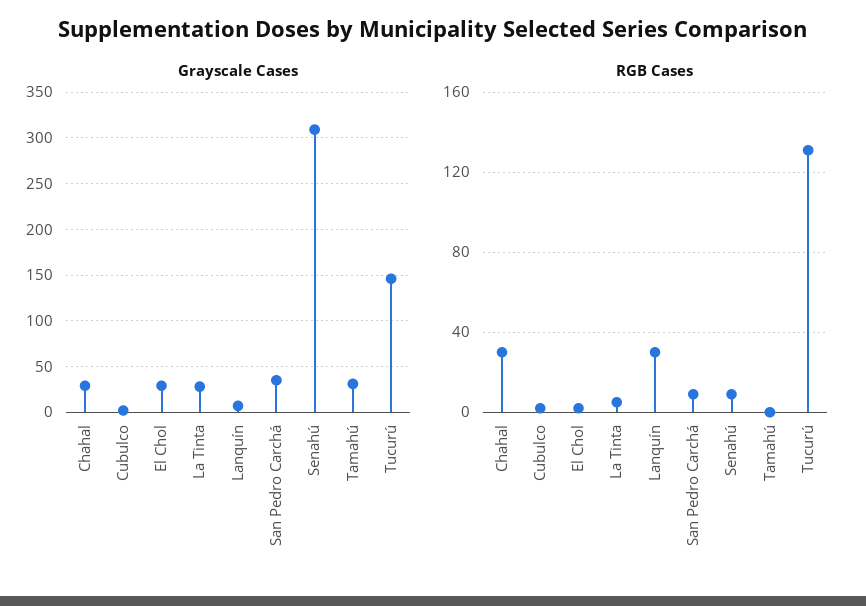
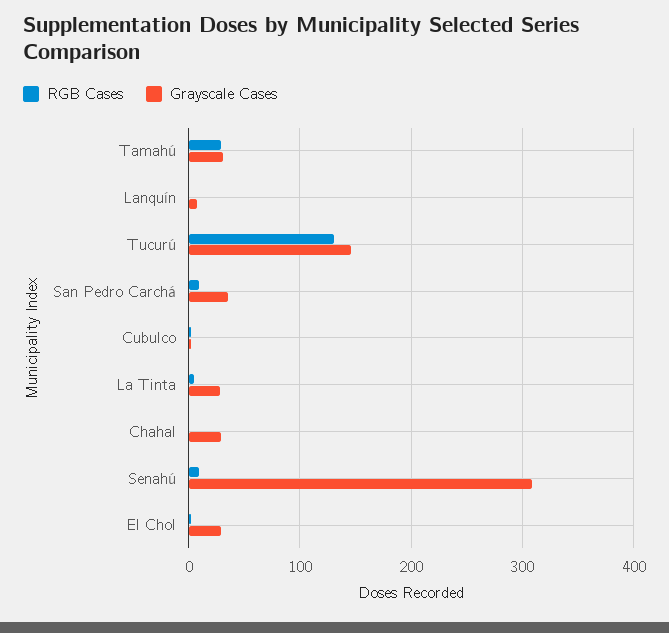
  {
    "Grayscale Cases": {
      "Chahal": 30,
      "Cubulco": 0,
      "El Chol": 30,
      "La Tinta": 30,
      "Lanquín": 10,
      "San Pedro Carchá": 40,
      "Senahú": 310,
      "Tamahú": 30,
      "Tucurú": 150
    },
    "RGB Cases": {
-     "Chahal": 30,
+     "Chahal": 0,
      "Cubulco": 0,
      "El Chol": 0,
      "La Tinta": 5,
-     "Lanquín": 30,
+     "Lanquín": 0,
      "San Pedro Carchá": 10,
      "Senahú": 10,
-     "Tamahú": 0,
+     "Tamahú": 30,
      "Tucurú": 130
    }
  }

